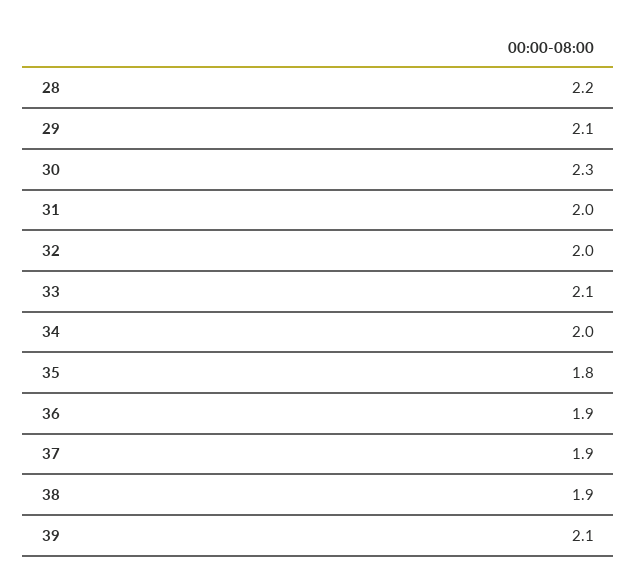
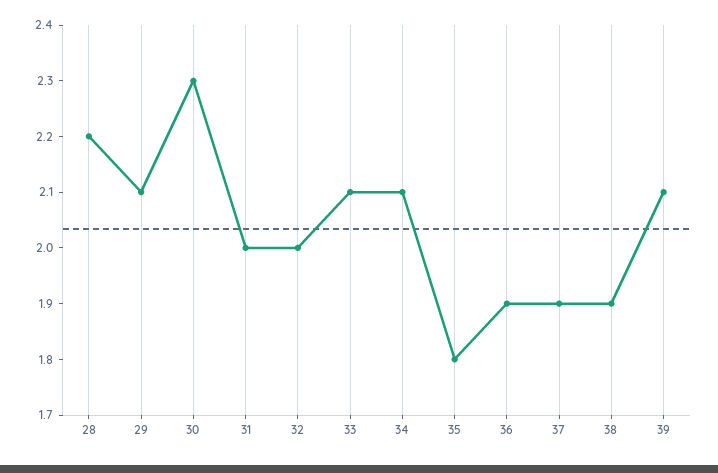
  {
    "28": 2.2,
    "29": 2.1,
    "30": 2.3,
    "31": 2,
    "32": 2,
    "33": 2.1,
-   "34": 2,
+   "34": 2.1,
    "35": 1.8,
    "36": 1.9,
    "37": 1.9,
    "38": 1.9,
    "39": 2.1
  }

